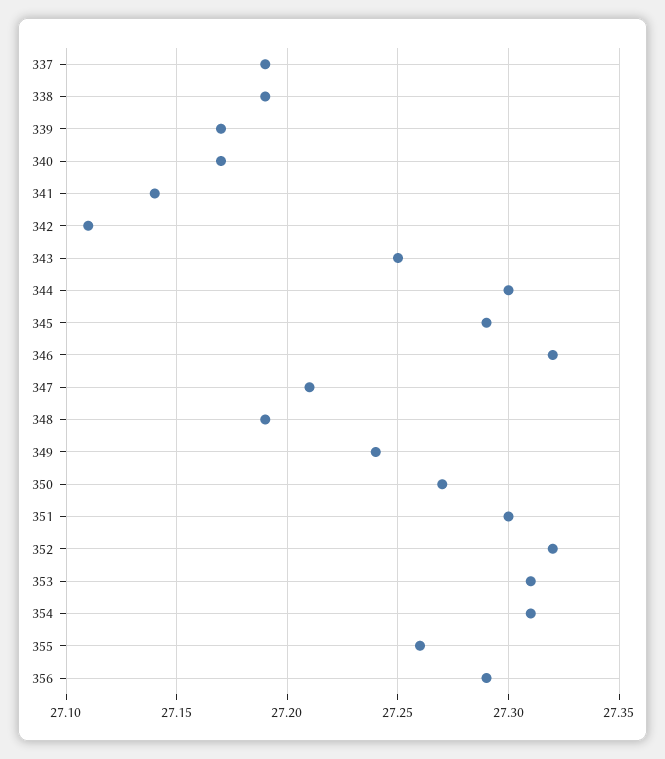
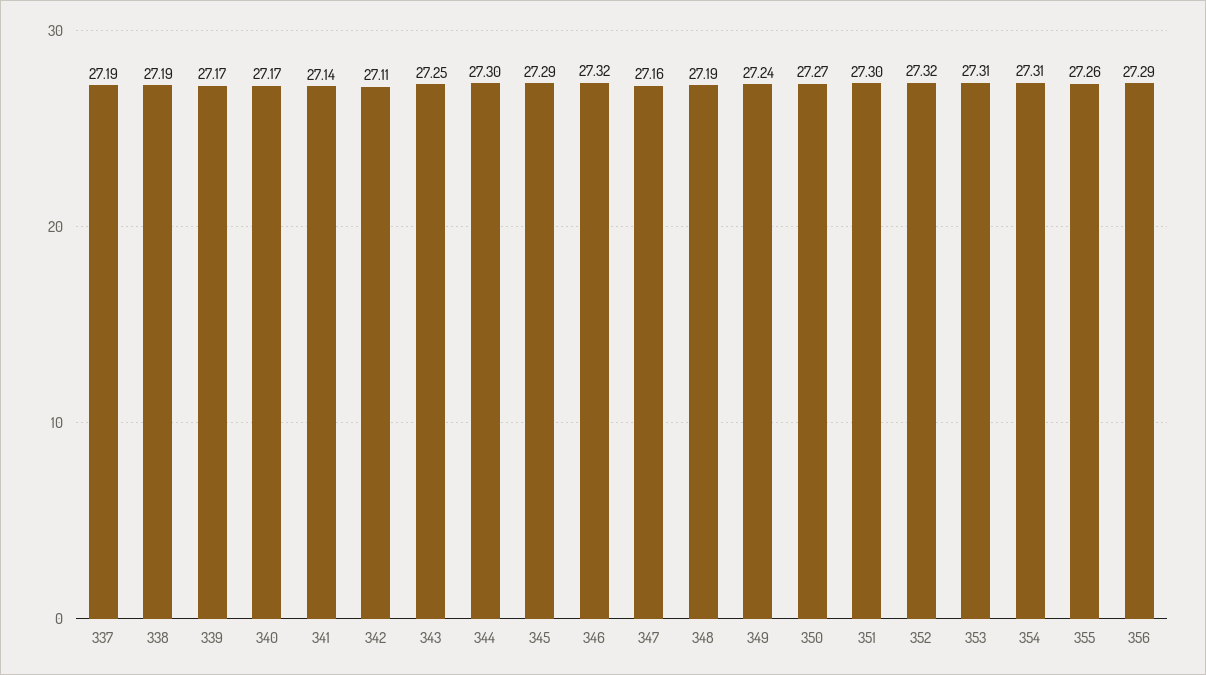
  {
    "337": 27.19,
    "338": 27.19,
    "339": 27.17,
    "340": 27.17,
    "341": 27.14,
    "342": 27.11,
    "343": 27.25,
    "344": 27.3,
    "345": 27.29,
    "346": 27.32,
-   "347": 27.21,
+   "347": 27.16,
    "348": 27.19,
    "349": 27.24,
    "350": 27.27,
    "351": 27.3,
    "352": 27.32,
    "353": 27.31,
    "354": 27.31,
    "355": 27.26,
    "356": 27.29
  }

